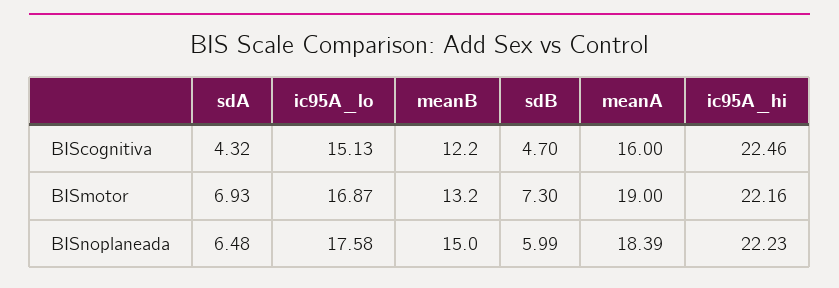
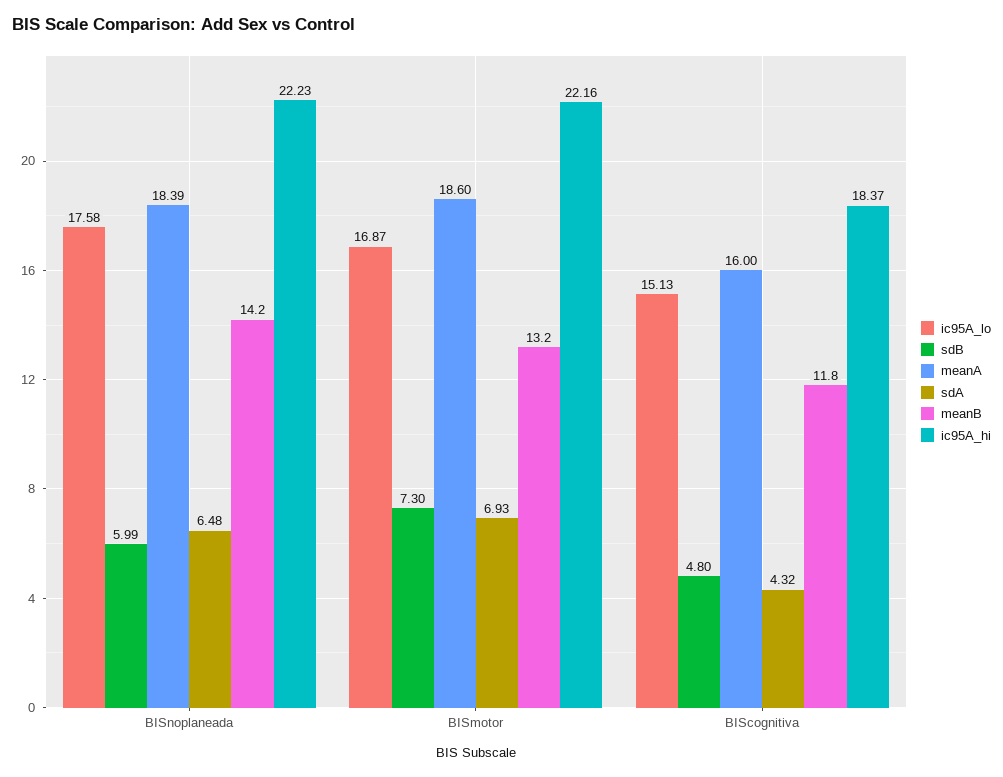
  {
    "sdA": {
      "BIScognitiva": 4.32,
      "BISmotor": 6.93,
      "BISnoplaneada": 6.48
    },
    "ic95A_lo": {
      "BIScognitiva": 15.13,
      "BISmotor": 16.87,
      "BISnoplaneada": 17.58
    },
    "meanB": {
-     "BIScognitiva": 12.2,
+     "BIScognitiva": 11.8,
      "BISmotor": 13.2,
-     "BISnoplaneada": 15
+     "BISnoplaneada": 14.2
    },
    "sdB": {
-     "BIScognitiva": 4.7,
+     "BIScognitiva": 4.8,
      "BISmotor": 7.3,
      "BISnoplaneada": 5.99
    },
    "meanA": {
      "BIScognitiva": 16,
-     "BISmotor": 19,
+     "BISmotor": 18.6,
      "BISnoplaneada": 18.39
    },
    "ic95A_hi": {
-     "BIScognitiva": 22.46,
+     "BIScognitiva": 18.37,
      "BISmotor": 22.16,
      "BISnoplaneada": 22.23
    }
  }

